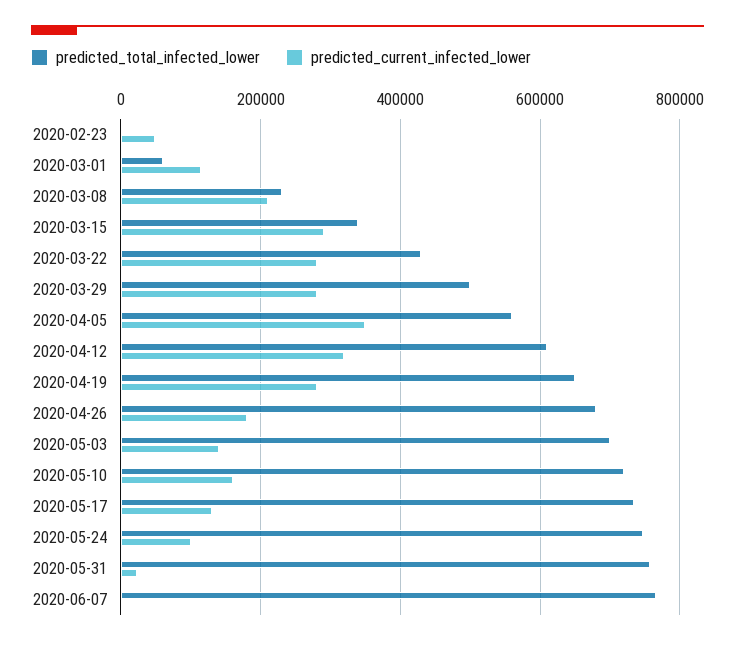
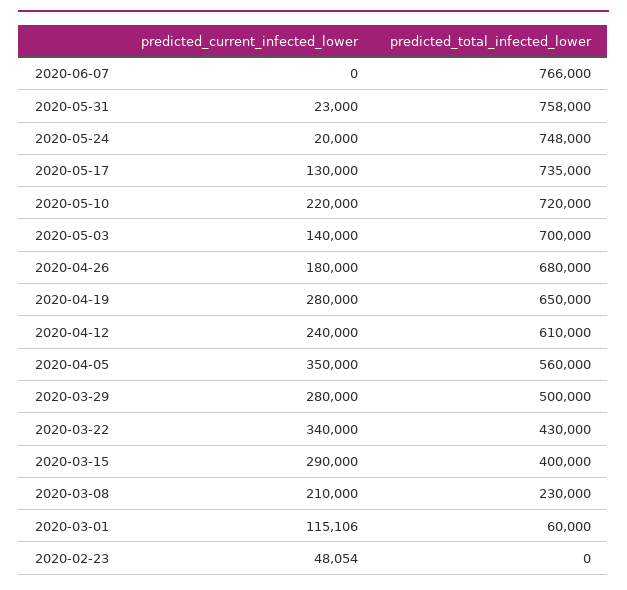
  {
    "predicted_total_infected_lower": {
      "2020-02-23": 0,
      "2020-03-01": 60000,
      "2020-03-08": 230000,
-     "2020-03-15": 340000,
+     "2020-03-15": 400000,
      "2020-03-22": 430000,
      "2020-03-29": 500000,
      "2020-04-05": 560000,
      "2020-04-12": 610000,
      "2020-04-19": 650000,
      "2020-04-26": 680000,
      "2020-05-03": 700000,
      "2020-05-10": 720000,
      "2020-05-17": 735000,
      "2020-05-24": 748000,
      "2020-05-31": 758000,
      "2020-06-07": 766000
    },
    "predicted_current_infected_lower": {
      "2020-02-23": 48054,
      "2020-03-01": 115106,
      "2020-03-08": 210000,
      "2020-03-15": 290000,
-     "2020-03-22": 280000,
+     "2020-03-22": 340000,
      "2020-03-29": 280000,
      "2020-04-05": 350000,
-     "2020-04-12": 320000,
+     "2020-04-12": 240000,
      "2020-04-19": 280000,
      "2020-04-26": 180000,
      "2020-05-03": 140000,
-     "2020-05-10": 160000,
+     "2020-05-10": 220000,
      "2020-05-17": 130000,
-     "2020-05-24": 100000,
+     "2020-05-24": 20000,
      "2020-05-31": 23000,
      "2020-06-07": 0
    }
  }

